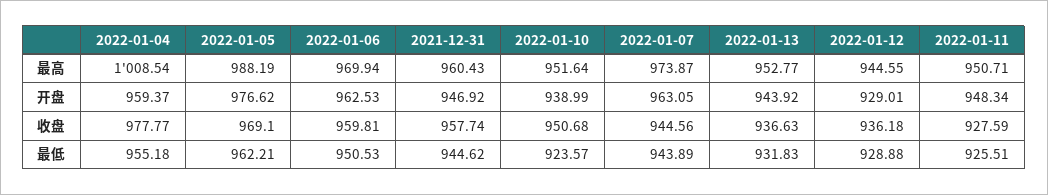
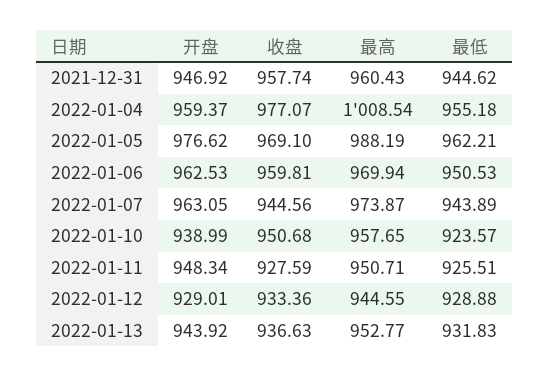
  {
    "2022-01-04": {
      "最高": 1008.54,
      "开盘": 959.37,
-     "收盘": 977.77,
+     "收盘": 977.07,
      "最低": 955.18
    },
    "2022-01-05": {
      "最高": 988.19,
      "开盘": 976.62,
      "收盘": 969.1,
      "最低": 962.21
    },
    "2022-01-06": {
      "最高": 969.94,
      "开盘": 962.53,
      "收盘": 959.81,
      "最低": 950.53
    },
    "2021-12-31": {
      "最高": 960.43,
      "开盘": 946.92,
      "收盘": 957.74,
      "最低": 944.62
    },
    "2022-01-10": {
-     "最高": 951.64,
+     "最高": 957.65,
      "开盘": 938.99,
      "收盘": 950.68,
      "最低": 923.57
    },
    "2022-01-07": {
      "最高": 973.87,
      "开盘": 963.05,
      "收盘": 944.56,
      "最低": 943.89
    },
    "2022-01-13": {
      "最高": 952.77,
      "开盘": 943.92,
      "收盘": 936.63,
      "最低": 931.83
    },
    "2022-01-12": {
      "最高": 944.55,
      "开盘": 929.01,
-     "收盘": 936.18,
+     "收盘": 933.36,
      "最低": 928.88
    },
    "2022-01-11": {
      "最高": 950.71,
      "开盘": 948.34,
      "收盘": 927.59,
      "最低": 925.51
    }
  }

